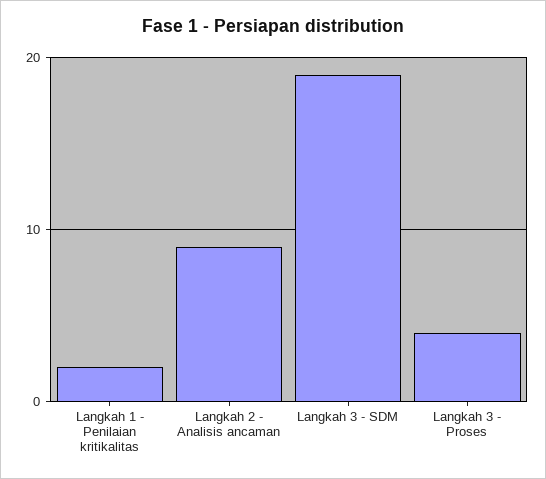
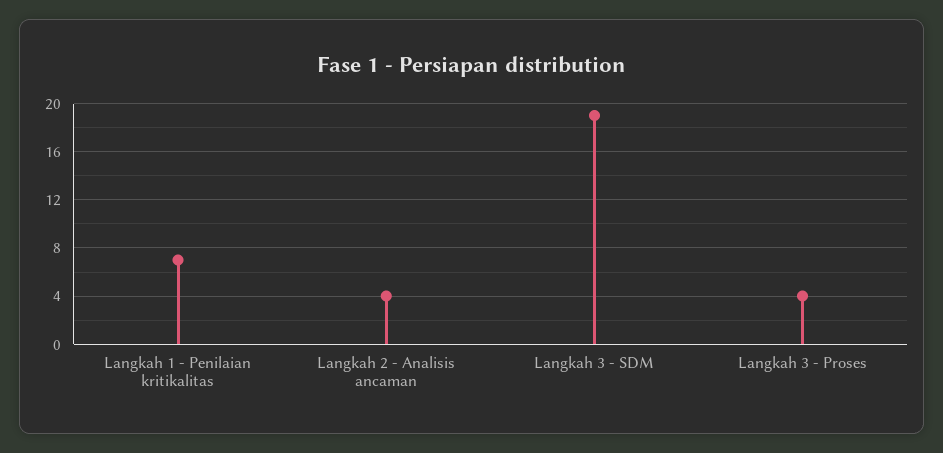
  {
-   "Langkah 1 - Penilaian kritikalitas": 2,
+   "Langkah 1 - Penilaian kritikalitas": 7,
-   "Langkah 2 - Analisis ancaman": 9,
+   "Langkah 2 - Analisis ancaman": 4,
    "Langkah 3 - SDM": 19,
    "Langkah 3 - Proses": 4
  }

